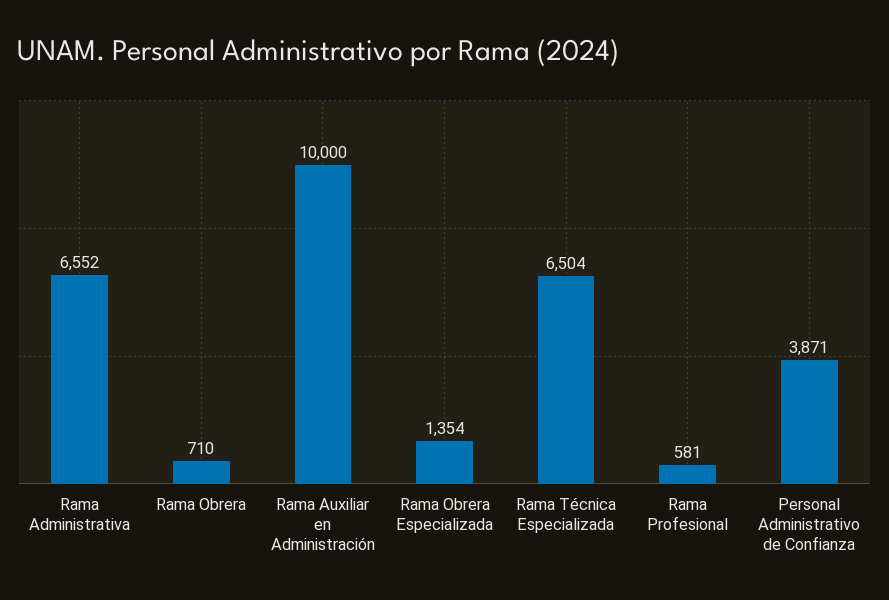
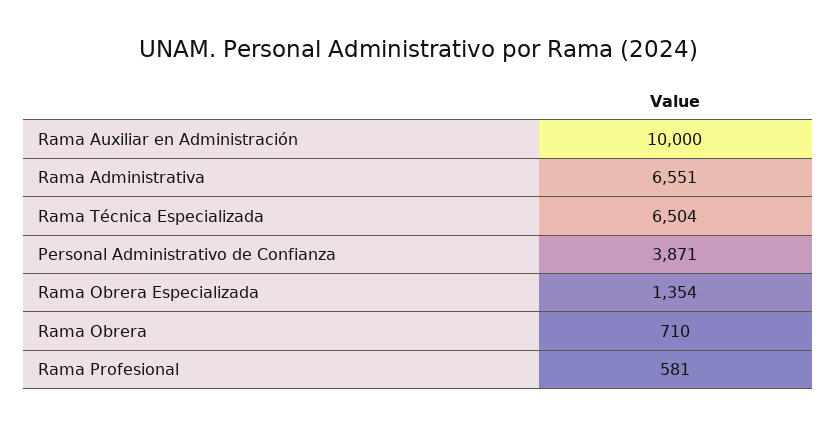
  {
-   "Rama Administrativa": 6552,
+   "Rama Administrativa": 6551,
    "Rama Obrera": 710,
    "Rama Auxiliar en Administración": 10000,
    "Rama Obrera Especializada": 1354,
    "Rama Técnica Especializada": 6504,
    "Rama Profesional": 581,
    "Personal Administrativo de Confianza": 3871
  }

